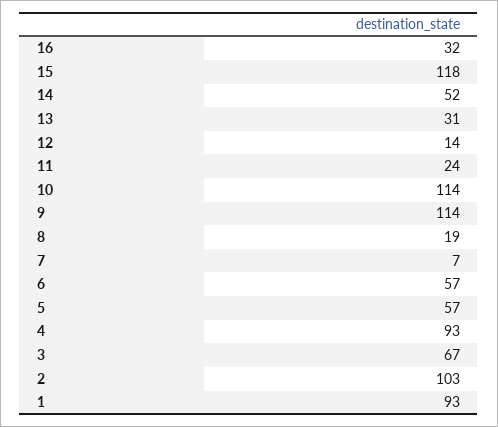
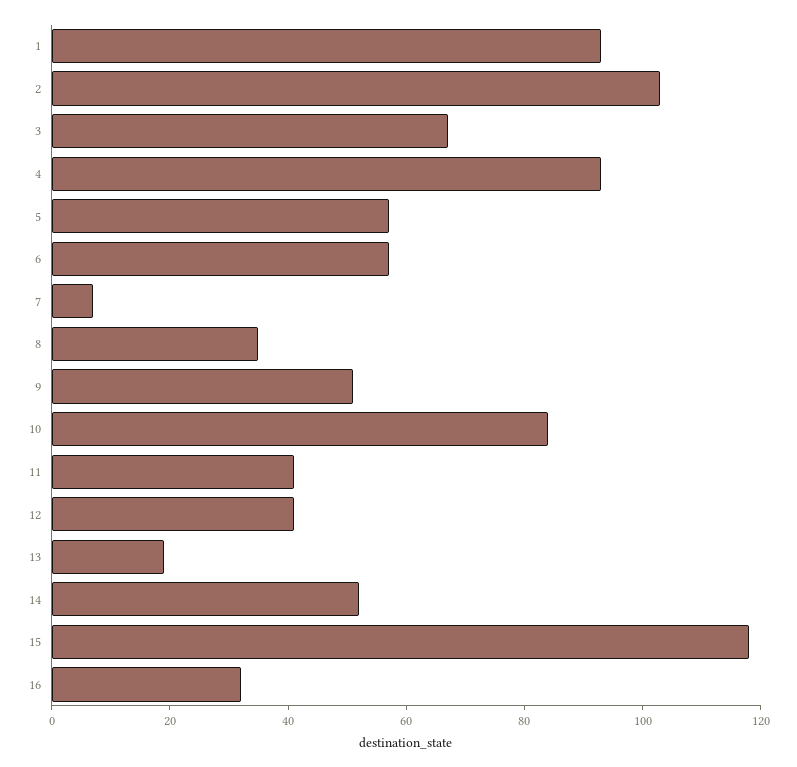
  {
    "16": 32,
    "15": 118,
    "14": 52,
-   "13": 31,
+   "13": 20,
-   "12": 14,
+   "12": 40,
-   "11": 24,
+   "11": 40,
-   "10": 114,
+   "10": 85,
-   "9": 114,
+   "9": 50,
-   "8": 19,
+   "8": 35,
    "7": 7,
    "6": 57,
    "5": 57,
    "4": 93,
    "3": 67,
    "2": 103,
    "1": 93
  }

